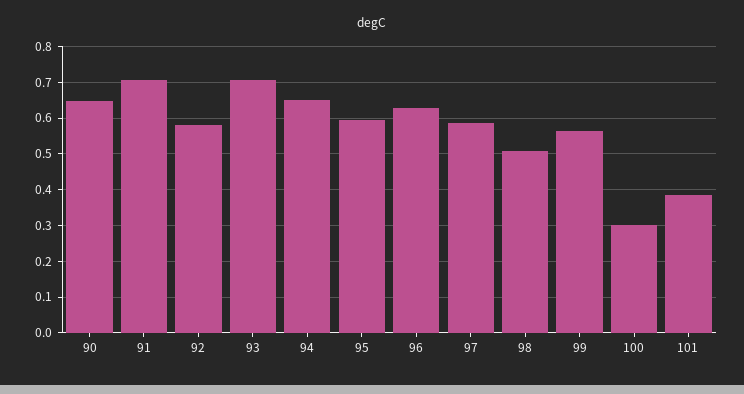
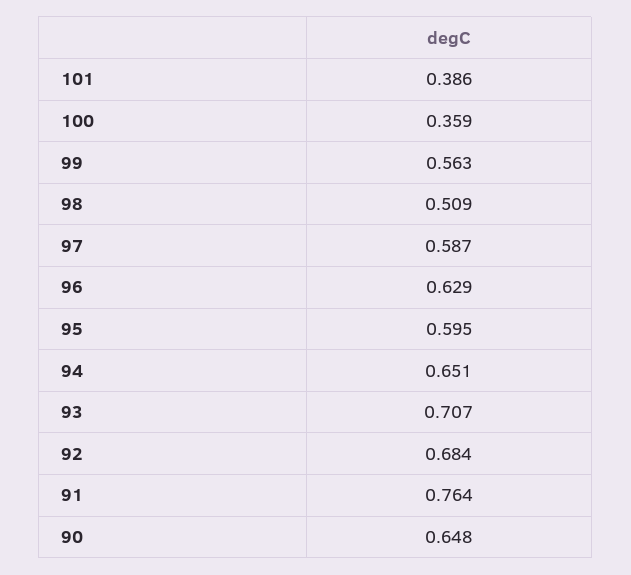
  {
    "90": 0.648,
-   "91": 0.7,
+   "91": 0.764,
-   "92": 0.58,
+   "92": 0.684,
    "93": 0.707,
    "94": 0.651,
    "95": 0.595,
    "96": 0.629,
    "97": 0.587,
    "98": 0.509,
    "99": 0.563,
-   "100": 0.3,
+   "100": 0.359,
    "101": 0.386
  }

